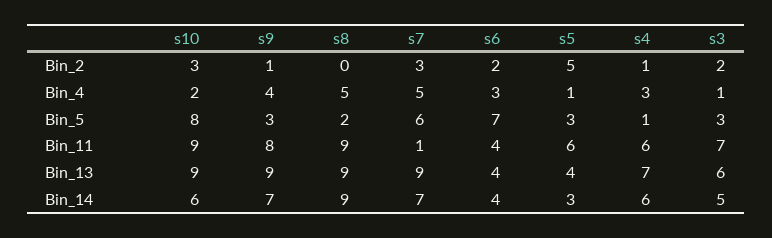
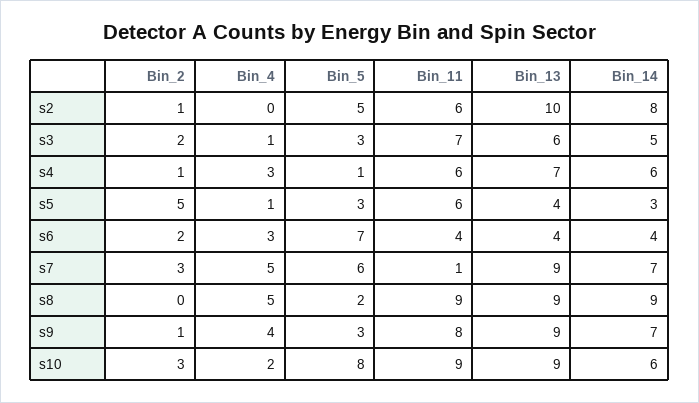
  {
    "s10": {
      "Bin_2": 3,
      "Bin_4": 2,
      "Bin_5": 8,
      "Bin_11": 9,
      "Bin_13": 9,
      "Bin_14": 6
    },
    "s9": {
      "Bin_2": 1,
      "Bin_4": 4,
      "Bin_5": 3,
      "Bin_11": 8,
      "Bin_13": 9,
      "Bin_14": 7
    },
    "s8": {
      "Bin_2": 0,
      "Bin_4": 5,
      "Bin_5": 2,
      "Bin_11": 9,
      "Bin_13": 9,
      "Bin_14": 9
    },
    "s7": {
      "Bin_2": 3,
      "Bin_4": 5,
      "Bin_5": 6,
      "Bin_11": 1,
      "Bin_13": 9,
      "Bin_14": 7
    },
    "s6": {
      "Bin_2": 2,
      "Bin_4": 3,
      "Bin_5": 7,
      "Bin_11": 4,
      "Bin_13": 4,
      "Bin_14": 4
    },
    "s5": {
      "Bin_2": 5,
      "Bin_4": 1,
      "Bin_5": 3,
      "Bin_11": 6,
      "Bin_13": 4,
      "Bin_14": 3
    },
    "s4": {
      "Bin_2": 1,
      "Bin_4": 3,
      "Bin_5": 1,
      "Bin_11": 6,
      "Bin_13": 7,
      "Bin_14": 6
    },
    "s3": {
      "Bin_2": 2,
      "Bin_4": 1,
      "Bin_5": 3,
      "Bin_11": 7,
      "Bin_13": 6,
      "Bin_14": 5
-   }
+   },
+   "s2": {
+     "Bin_2": 1,
+     "Bin_4": 0,
+     "Bin_5": 5,
+     "Bin_11": 6,
+     "Bin_13": 10,
+     "Bin_14": 8
+   }
  }

